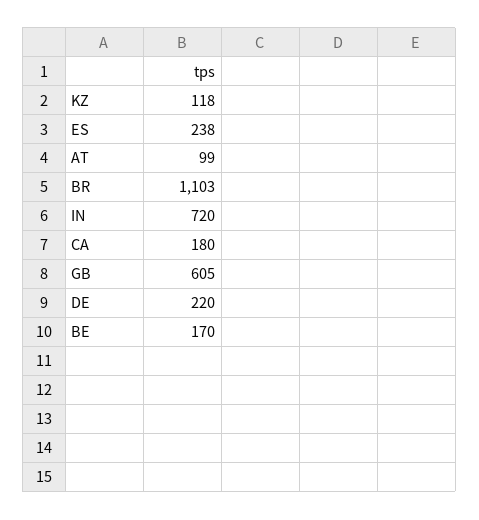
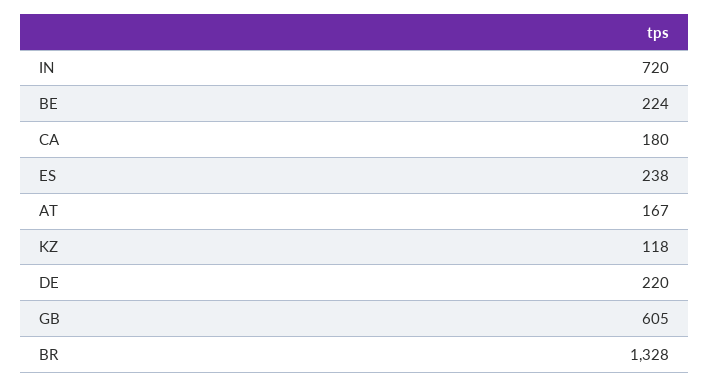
  {
    "KZ": 118,
    "ES": 238,
-   "AT": 99,
+   "AT": 167,
-   "BR": 1103,
+   "BR": 1328,
    "IN": 720,
    "CA": 180,
    "GB": 605,
    "DE": 220,
-   "BE": 170
+   "BE": 224
  }

